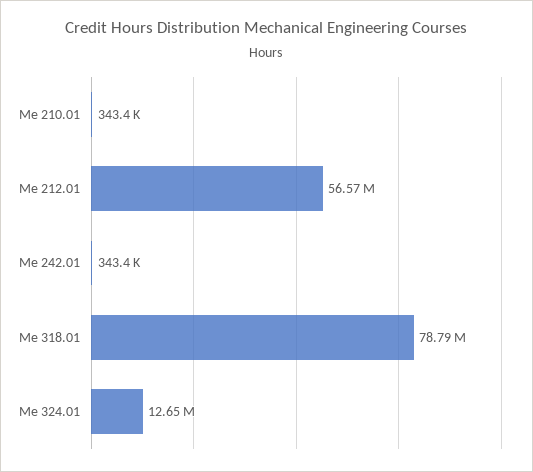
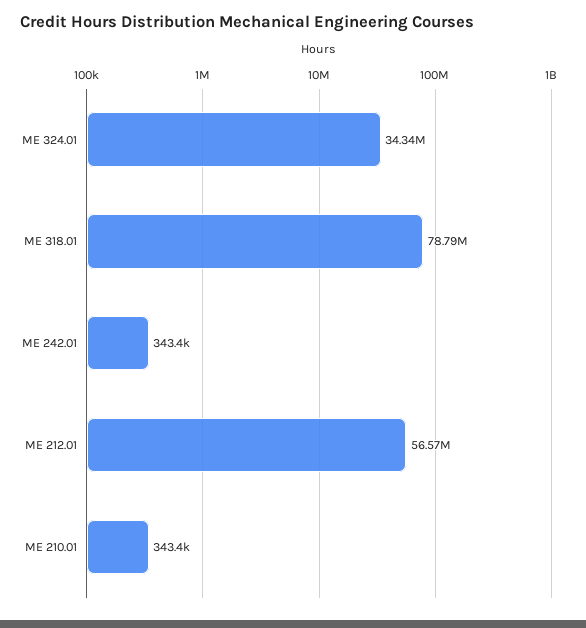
  {
    "Me 210.01": 343400,
    "Me 212.01": 56570000,
    "Me 242.01": 343400,
    "Me 318.01": 78790000,
-   "Me 324.01": 12650000
+   "Me 324.01": 34340000
  }

